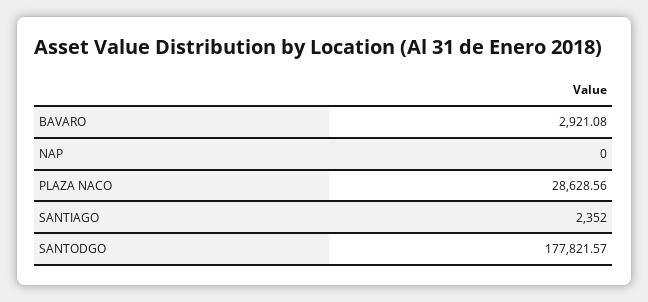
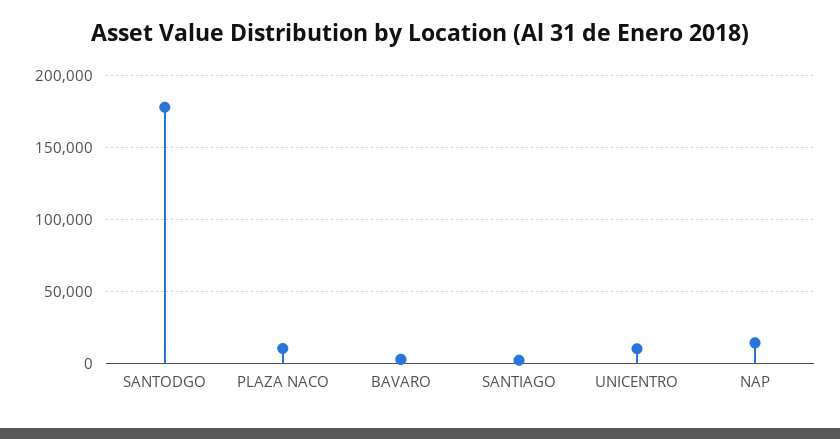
  {
    "BAVARO": 2921.08,
-   "NAP": 0,
+   "NAP": 15000,
-   "PLAZA NACO": 28628.56,
+   "PLAZA NACO": 10000,
    "SANTIAGO": 2352,
-   "SANTODGO": 177821.57
+   "SANTODGO": 177821.57,
+   "UNICENTRO": 10000
  }

